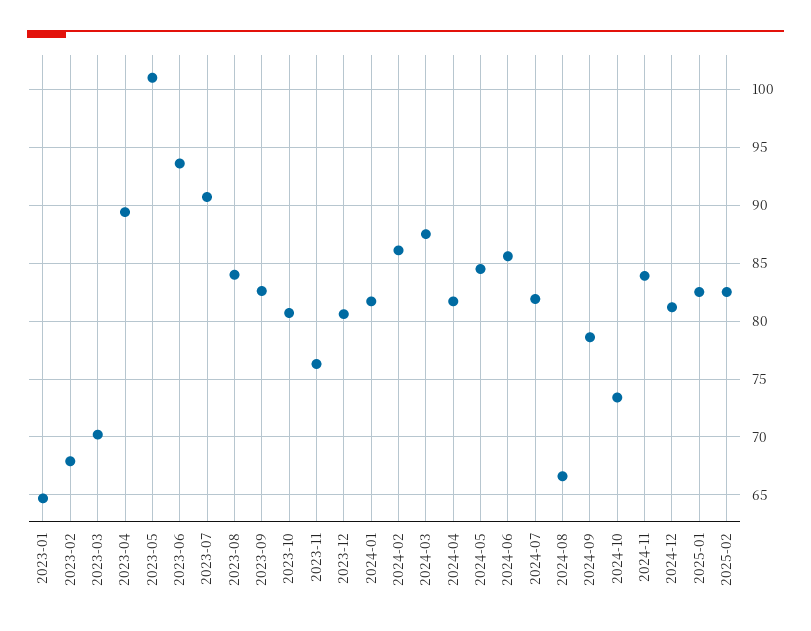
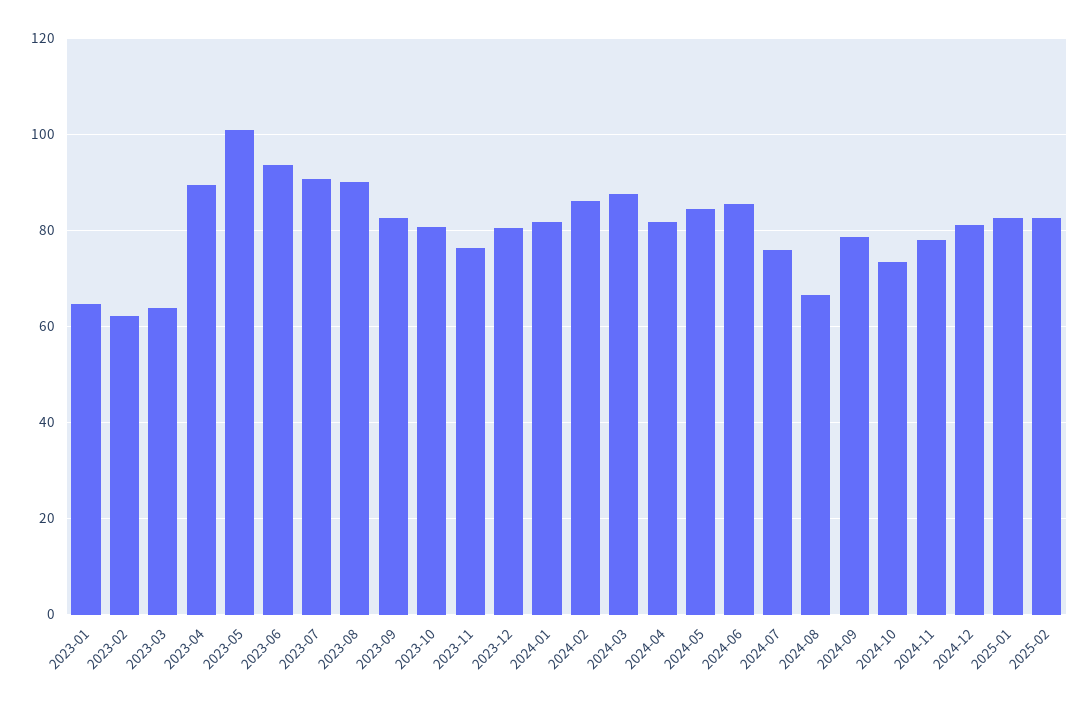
  {
    "2023-01": 65,
-   "2023-02": 68,
+   "2023-02": 62,
-   "2023-03": 70,
+   "2023-03": 64,
    "2023-04": 89,
    "2023-05": 101,
    "2023-06": 94,
    "2023-07": 91,
-   "2023-08": 84,
+   "2023-08": 90,
    "2023-09": 83,
    "2023-10": 81,
    "2023-11": 76,
    "2023-12": 81,
    "2024-01": 82,
    "2024-02": 86,
    "2024-03": 88,
    "2024-04": 82,
    "2024-05": 85,
    "2024-06": 86,
-   "2024-07": 82,
+   "2024-07": 76,
    "2024-08": 67,
    "2024-09": 79,
    "2024-10": 73,
-   "2024-11": 84,
+   "2024-11": 78,
    "2024-12": 81,
    "2025-01": 83,
    "2025-02": 83
  }

